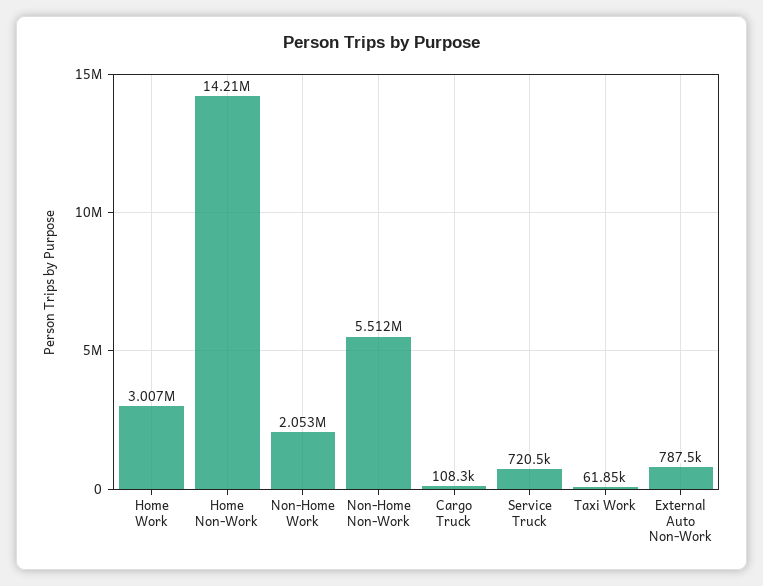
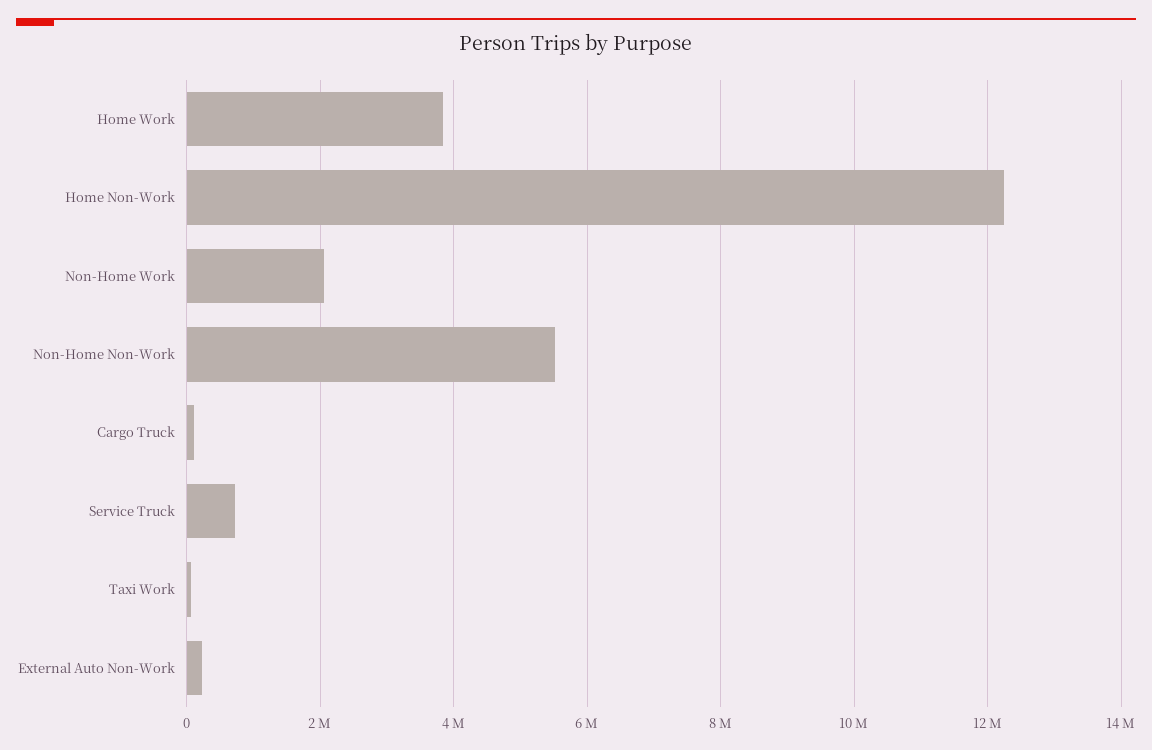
  {
-   "Home Work": 3007000,
+   "Home Work": 3800000,
-   "Home Non-Work": 14210000,
+   "Home Non-Work": 12200000,
    "Non-Home Work": 2053000,
    "Non-Home Non-Work": 5512000,
    "Cargo Truck": 108300,
    "Service Truck": 720500,
    "Taxi Work": 61850,
-   "External Auto Non-Work": 787500
+   "External Auto Non-Work": 200000
  }

